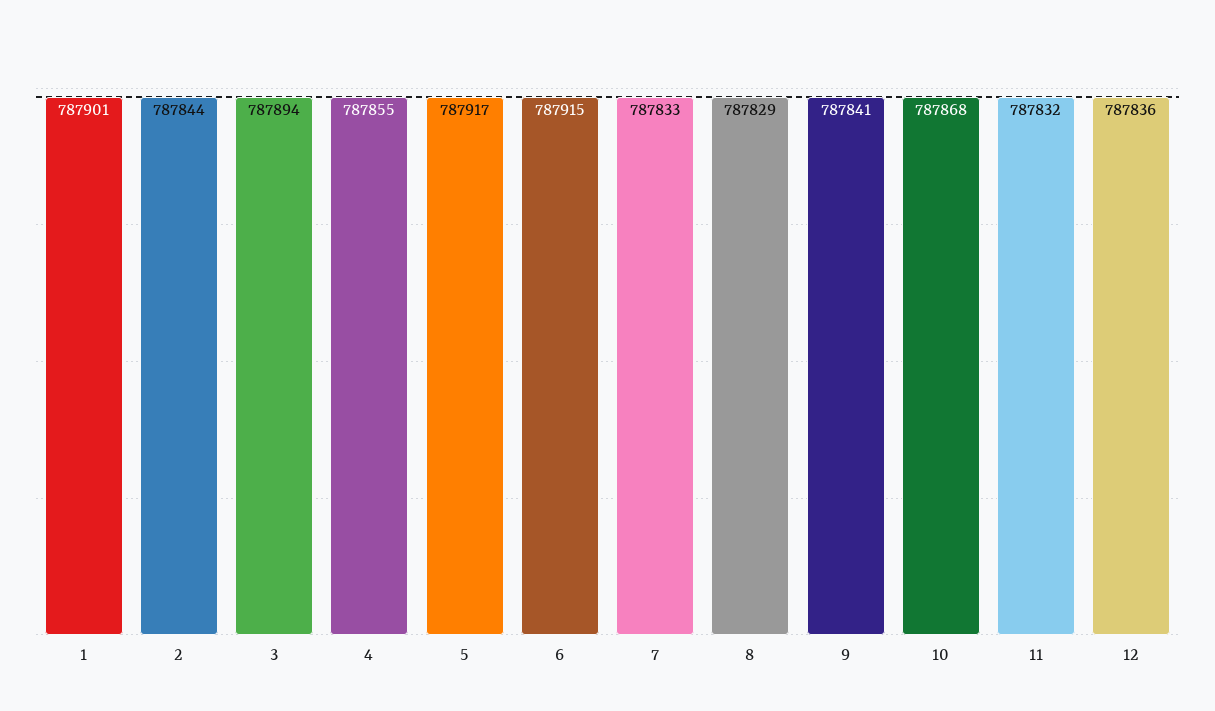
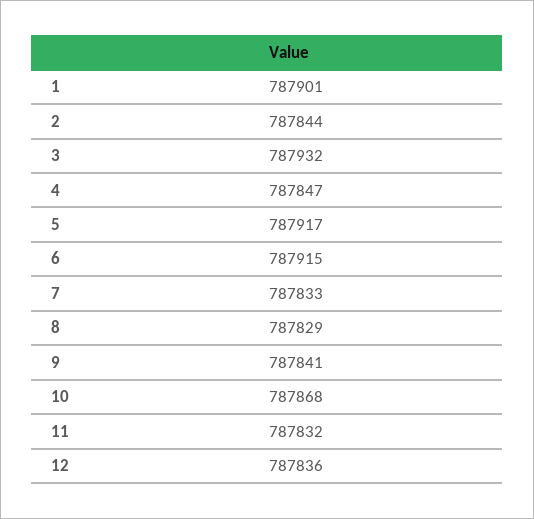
  {
    "1": 787901,
    "2": 787844,
-   "3": 787894,
+   "3": 787932,
-   "4": 787855,
+   "4": 787847,
    "5": 787917,
    "6": 787915,
    "7": 787833,
    "8": 787829,
    "9": 787841,
    "10": 787868,
    "11": 787832,
    "12": 787836
  }

